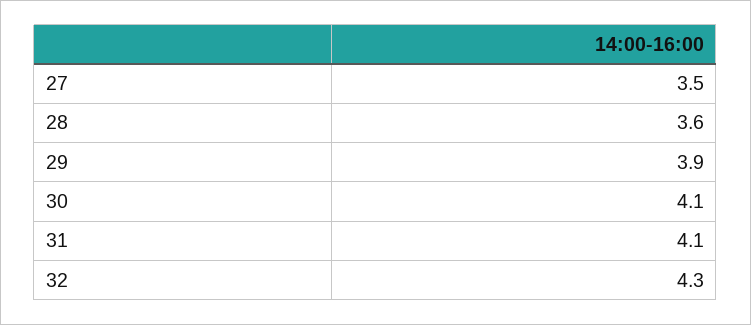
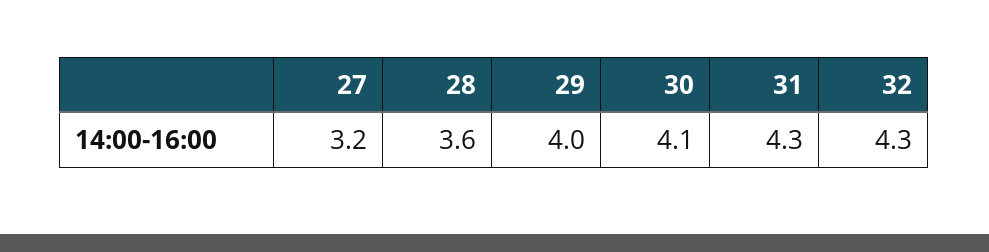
  {
-   "27": 3.5,
+   "27": 3.2,
    "28": 3.6,
-   "29": 3.9,
+   "29": 4,
    "30": 4.1,
-   "31": 4.1,
+   "31": 4.3,
    "32": 4.3
  }

